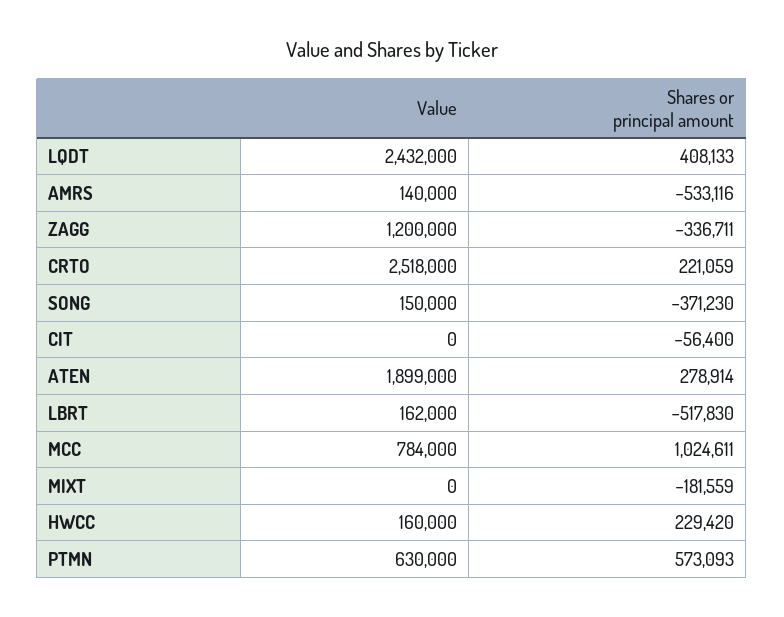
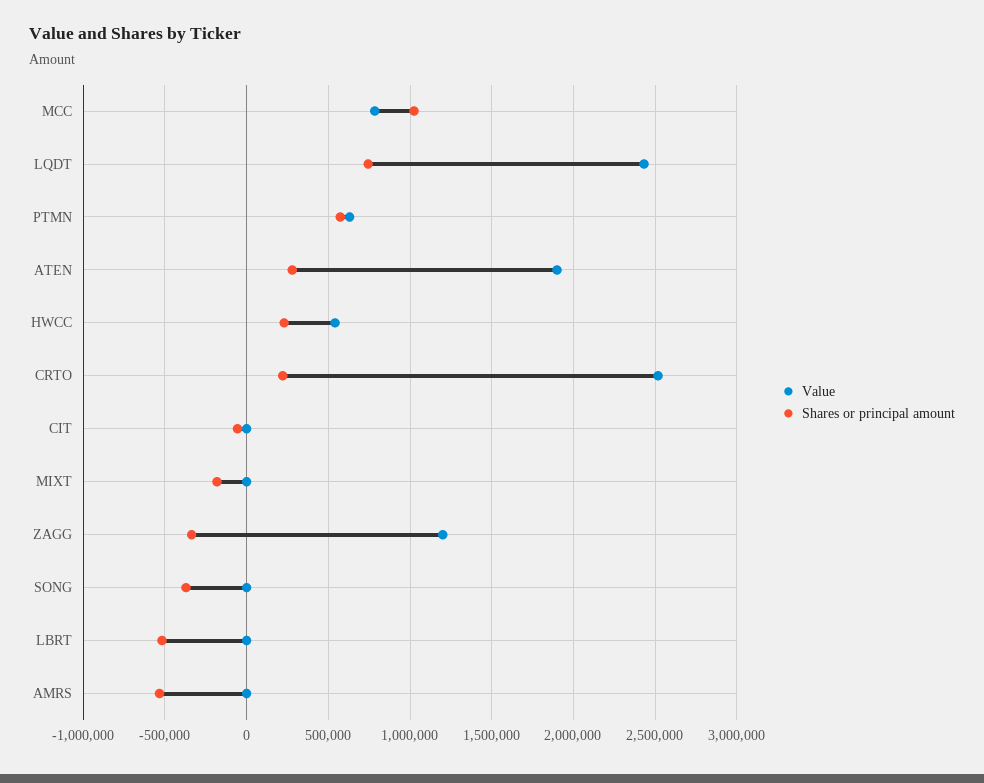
  {
    "Value": {
      "LQDT": 2432000,
-     "AMRS": 140000,
+     "AMRS": 0,
      "ZAGG": 1200000,
      "CRTO": 2518000,
-     "SONG": 150000,
+     "SONG": 0,
      "CIT": 0,
      "ATEN": 1899000,
-     "LBRT": 162000,
+     "LBRT": 0,
      "MCC": 784000,
      "MIXT": 0,
-     "HWCC": 160000,
+     "HWCC": 550000,
      "PTMN": 630000
    },
    "Shares or principal amount": {
-     "LQDT": 408133,
+     "LQDT": 750000,
      "AMRS": -533116,
      "ZAGG": -336711,
      "CRTO": 221059,
      "SONG": -371230,
      "CIT": -56400,
      "ATEN": 278914,
      "LBRT": -517830,
      "MCC": 1024611,
      "MIXT": -181559,
      "HWCC": 229420,
      "PTMN": 573093
    }
  }

